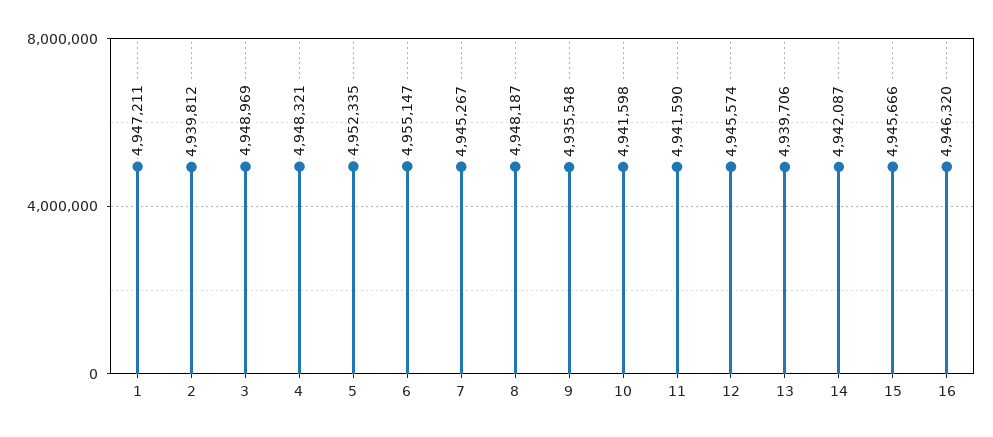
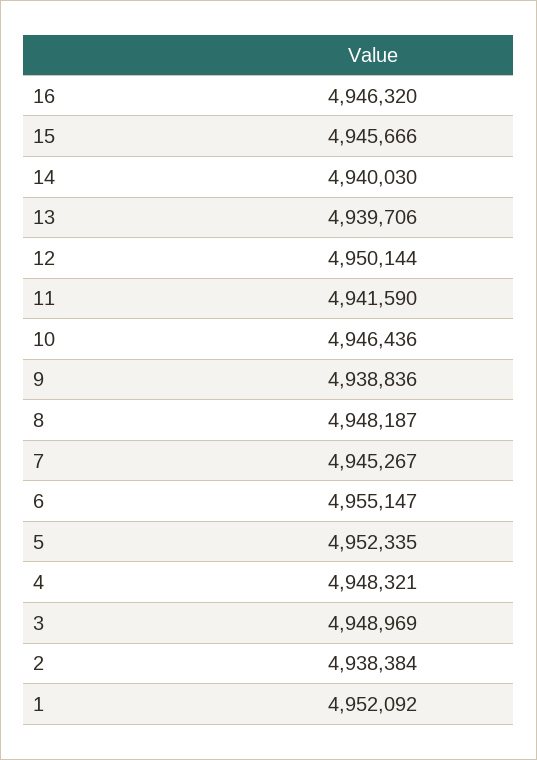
  {
-   "1": 4947211,
+   "1": 4952092,
-   "2": 4939812,
+   "2": 4938384,
    "3": 4948969,
    "4": 4948321,
    "5": 4952335,
    "6": 4955147,
    "7": 4945267,
    "8": 4948187,
-   "9": 4935548,
+   "9": 4938836,
-   "10": 4941598,
+   "10": 4946436,
    "11": 4941590,
-   "12": 4945574,
+   "12": 4950144,
    "13": 4939706,
-   "14": 4942087,
+   "14": 4940030,
    "15": 4945666,
    "16": 4946320
  }

